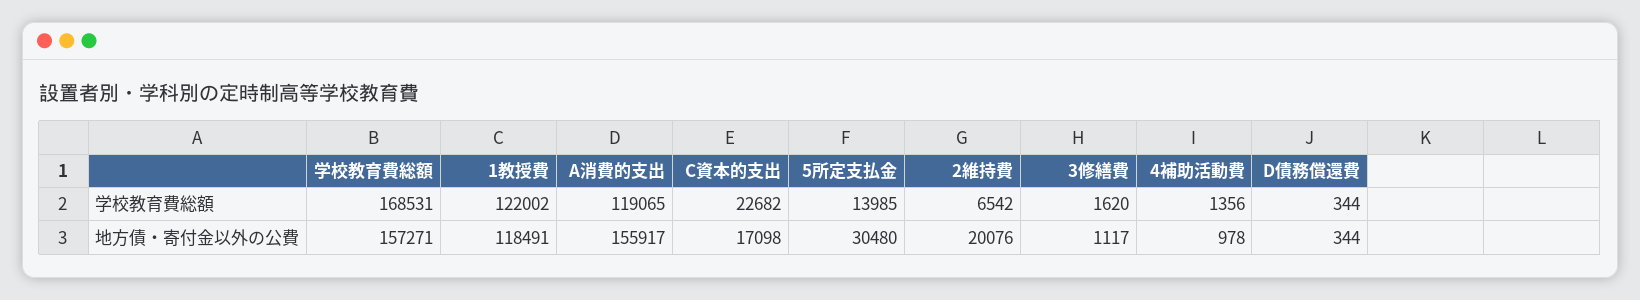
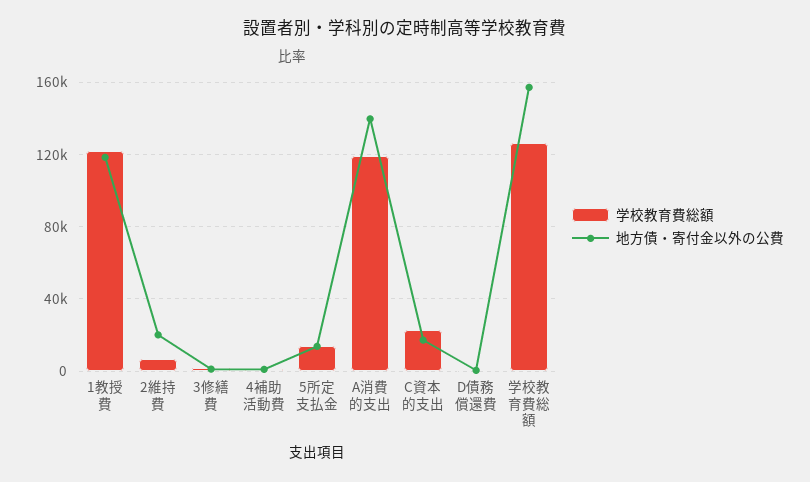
  {
    "学校教育費総額": {
-     "学校教育費総額": 168531,
+     "学校教育費総額": 125000,
      "1教授費": 122002,
      "A消費的支出": 119065,
      "C資本的支出": 22682,
      "5所定支払金": 13985,
      "2維持費": 6542,
      "3修繕費": 1620,
      "4補助活動費": 1356,
      "D債務償還費": 344
    },
    "地方債・寄付金以外の公費": {
      "学校教育費総額": 157271,
      "1教授費": 118491,
-     "A消費的支出": 155917,
+     "A消費的支出": 140000,
      "C資本的支出": 17098,
-     "5所定支払金": 30480,
+     "5所定支払金": 15000,
      "2維持費": 20076,
      "3修繕費": 1117,
      "4補助活動費": 978,
      "D債務償還費": 344
    }
  }

